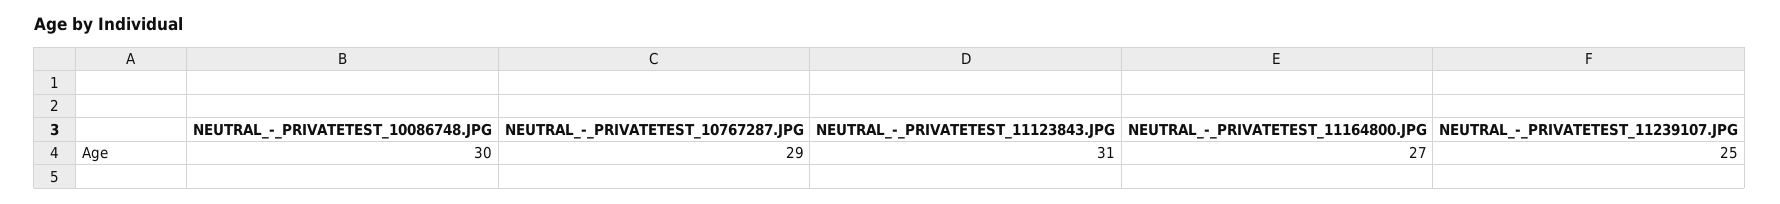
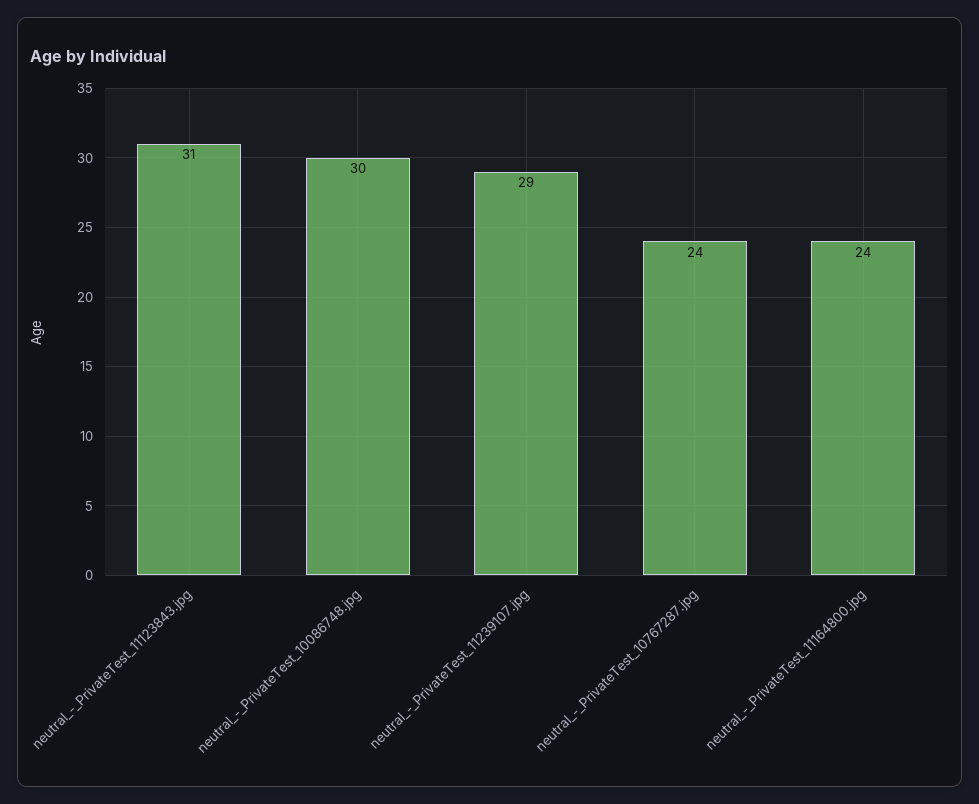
  {
    "NEUTRAL_-_PRIVATETEST_10086748.JPG": 30,
-   "NEUTRAL_-_PRIVATETEST_10767287.JPG": 29,
+   "NEUTRAL_-_PRIVATETEST_10767287.JPG": 24,
    "NEUTRAL_-_PRIVATETEST_11123843.JPG": 31,
-   "NEUTRAL_-_PRIVATETEST_11164800.JPG": 27,
+   "NEUTRAL_-_PRIVATETEST_11164800.JPG": 24,
-   "NEUTRAL_-_PRIVATETEST_11239107.JPG": 25
+   "NEUTRAL_-_PRIVATETEST_11239107.JPG": 29
  }

